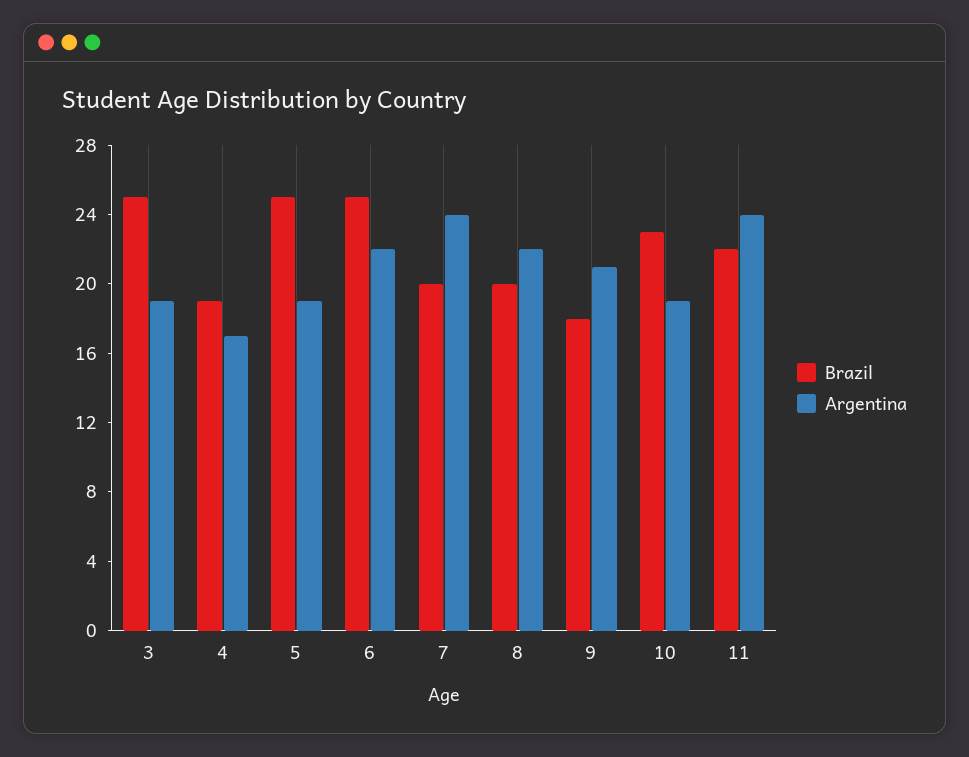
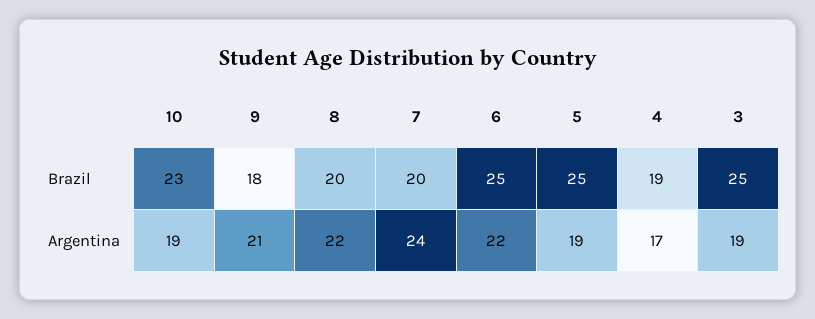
  {
    "Brazil": {
      "3": 25,
      "4": 19,
      "5": 25,
      "6": 25,
      "7": 20,
      "8": 20,
      "9": 18,
-     "10": 23,
+     "10": 23
-     "11": 22
    },
    "Argentina": {
      "3": 19,
      "4": 17,
      "5": 19,
      "6": 22,
      "7": 24,
      "8": 22,
      "9": 21,
-     "10": 19,
+     "10": 19
-     "11": 24
    }
  }

